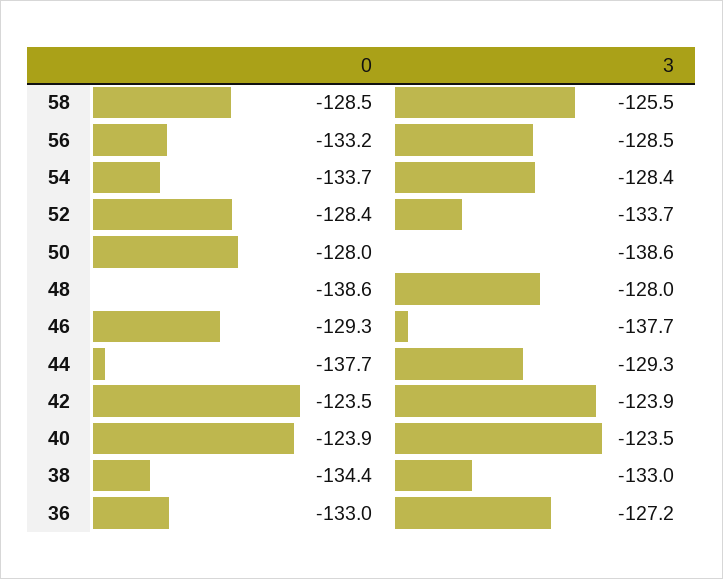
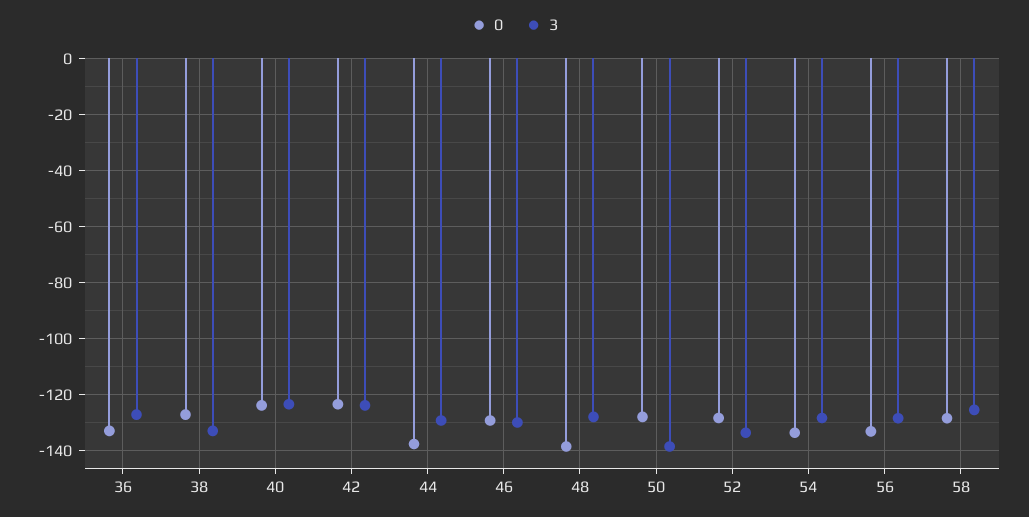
  {
    "0": {
      "58": -128.5,
      "56": -133.2,
      "54": -133.7,
      "52": -128.4,
      "50": -128,
      "48": -138.6,
      "46": -129.3,
      "44": -137.7,
      "42": -123.5,
      "40": -123.9,
-     "38": -134.4,
+     "38": -127.5,
      "36": -133
    },
    "3": {
      "58": -125.5,
      "56": -128.5,
      "54": -128.4,
      "52": -133.7,
      "50": -138.6,
      "48": -128,
-     "46": -137.7,
+     "46": -130,
      "44": -129.3,
      "42": -123.9,
      "40": -123.5,
      "38": -133,
      "36": -127.2
    }
  }

